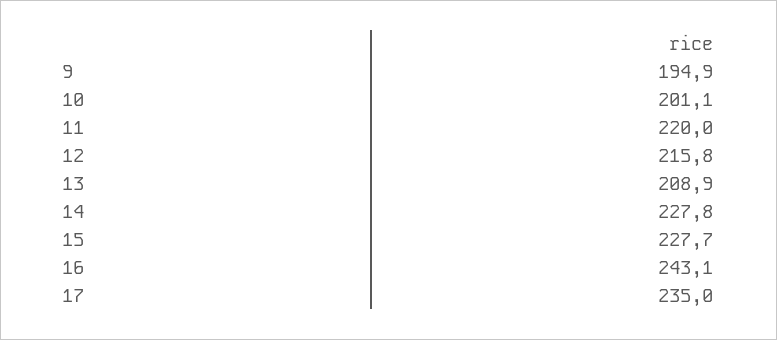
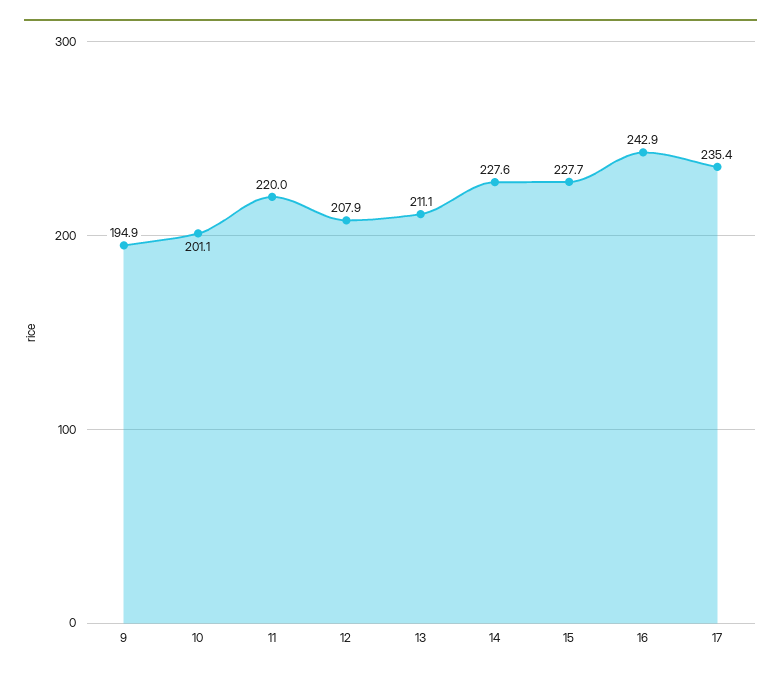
  {
    "9": 194.9,
    "10": 201.1,
    "11": 220,
-   "12": 215.8,
+   "12": 207.9,
-   "13": 208.9,
+   "13": 211.1,
-   "14": 227.8,
+   "14": 227.6,
    "15": 227.7,
-   "16": 243.1,
+   "16": 242.9,
-   "17": 235
+   "17": 235.4
  }

